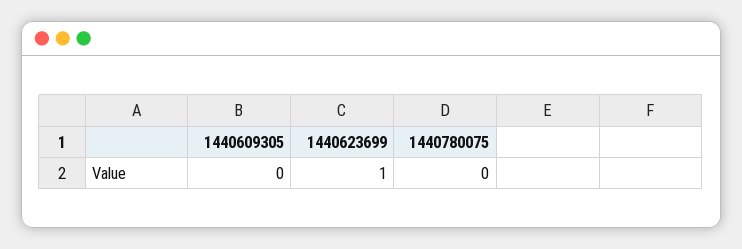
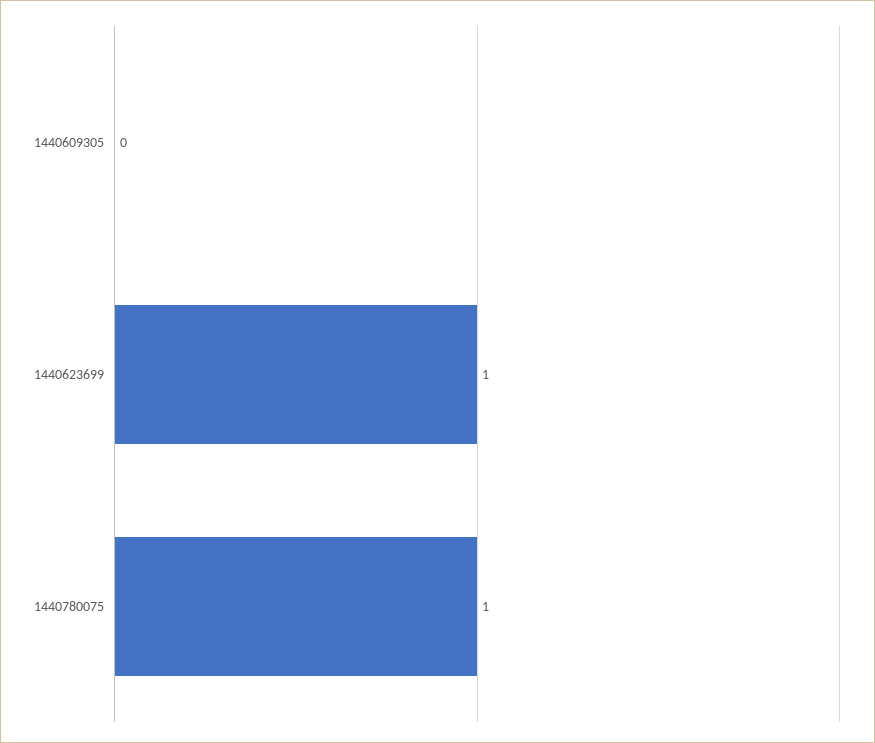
  {
    "1440609305": 0,
    "1440623699": 1,
-   "1440780075": 0
+   "1440780075": 1
  }

